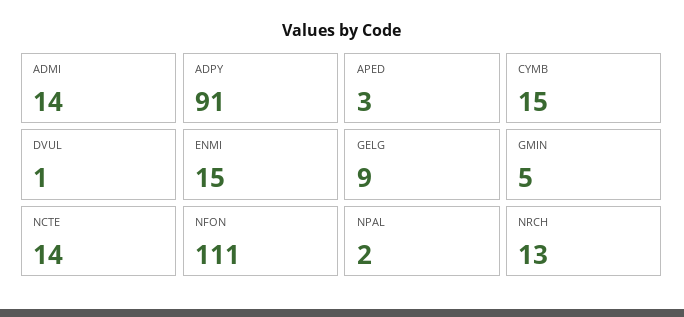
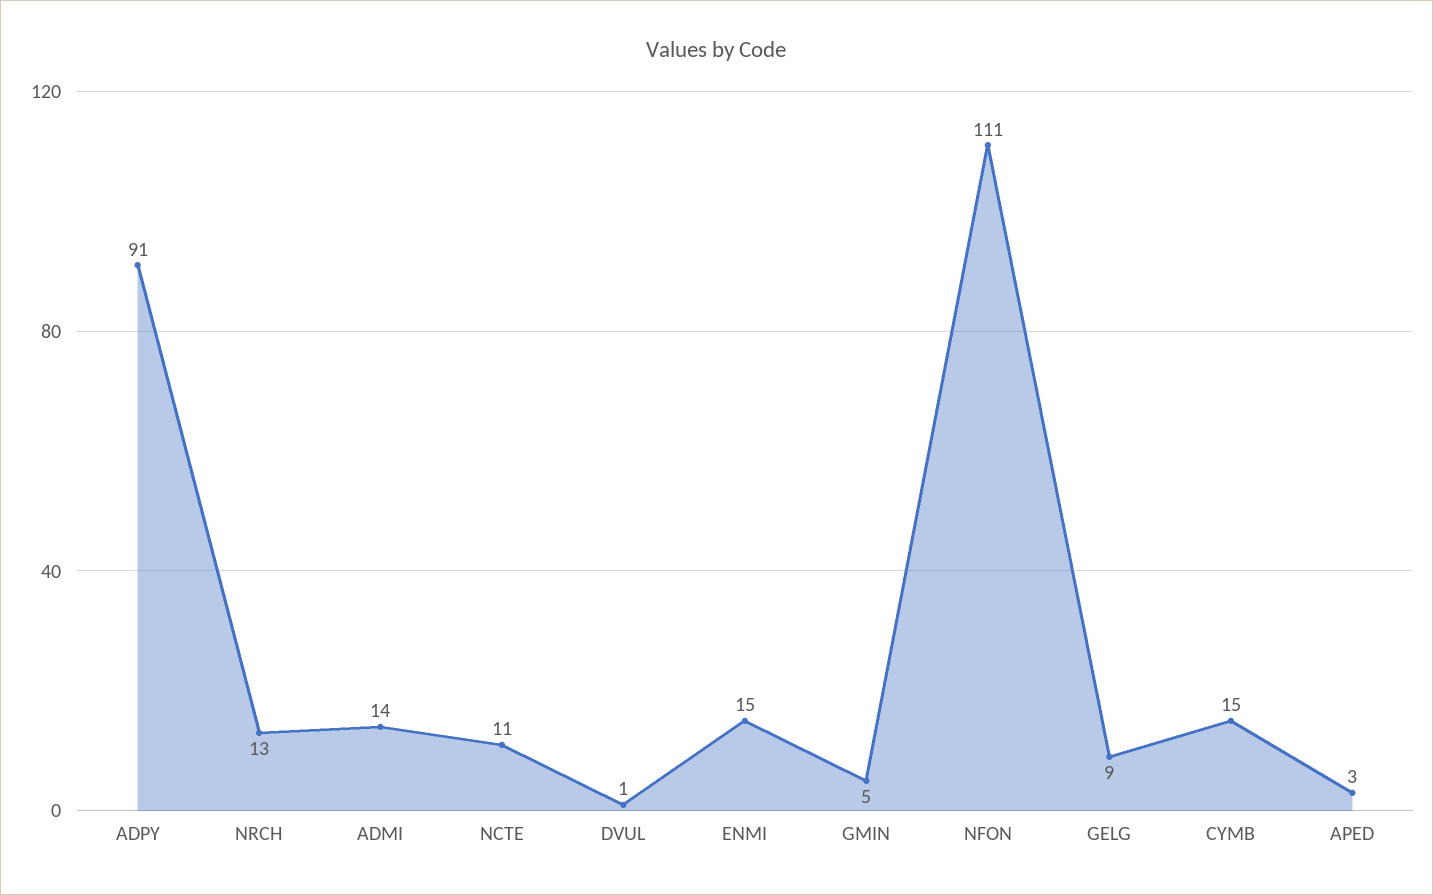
  {
    "ADMI": 14,
    "ADPY": 91,
    "APED": 3,
    "CYMB": 15,
    "DVUL": 1,
    "ENMI": 15,
    "GELG": 9,
    "GMIN": 5,
-   "NCTE": 14,
+   "NCTE": 11,
    "NFON": 111,
-   "NPAL": 2,
    "NRCH": 13
  }

